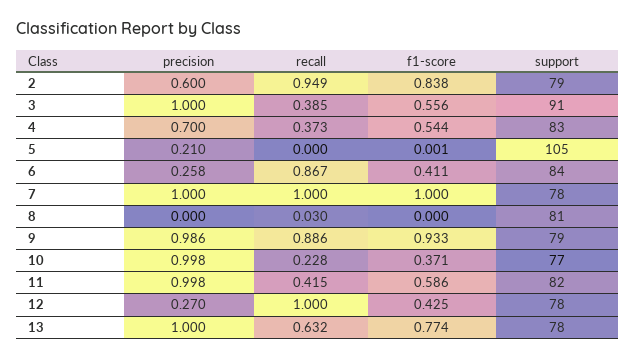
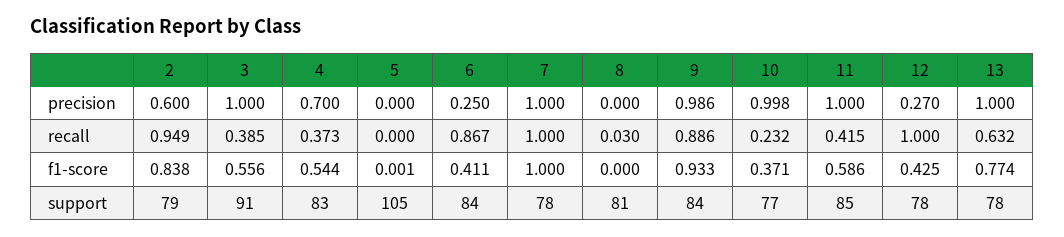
  {
    "precision": {
      "2": 0.6,
      "3": 1,
      "4": 0.7,
-     "5": 0.21,
+     "5": 0,
-     "6": 0.258,
+     "6": 0.25,
      "7": 1,
      "8": 0,
      "9": 0.986,
      "10": 0.998,
-     "11": 0.998,
+     "11": 1,
      "12": 0.27,
      "13": 1
    },
    "recall": {
      "2": 0.949,
      "3": 0.385,
      "4": 0.373,
      "5": 0,
      "6": 0.867,
      "7": 1,
      "8": 0.03,
      "9": 0.886,
-     "10": 0.228,
+     "10": 0.232,
      "11": 0.415,
      "12": 1,
      "13": 0.632
    },
    "f1-score": {
      "2": 0.838,
      "3": 0.556,
      "4": 0.544,
      "5": 0.001,
      "6": 0.411,
      "7": 1,
      "8": 0,
      "9": 0.933,
      "10": 0.371,
      "11": 0.586,
      "12": 0.425,
      "13": 0.774
    },
    "support": {
      "2": 79,
      "3": 91,
      "4": 83,
      "5": 105,
      "6": 84,
      "7": 78,
      "8": 81,
-     "9": 79,
+     "9": 84,
      "10": 77,
-     "11": 82,
+     "11": 85,
      "12": 78,
      "13": 78
    }
  }

